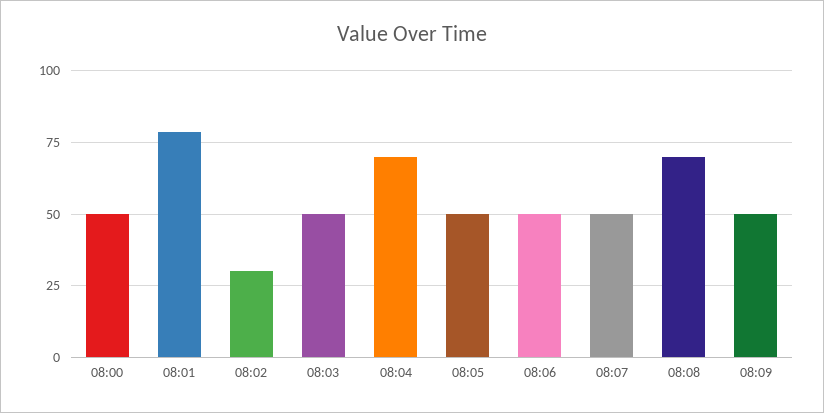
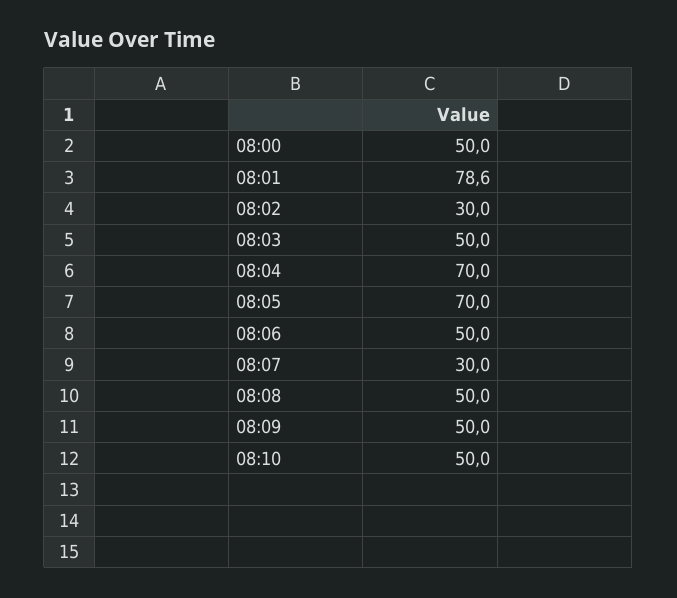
  {
    "08:00": 50,
    "08:01": 78.6,
    "08:02": 30,
    "08:03": 50,
    "08:04": 70,
-   "08:05": 50,
+   "08:05": 70,
    "08:06": 50,
-   "08:07": 50,
+   "08:07": 30,
-   "08:08": 70,
+   "08:08": 50,
-   "08:09": 50
+   "08:09": 50,
+   "08:10": 50
  }

